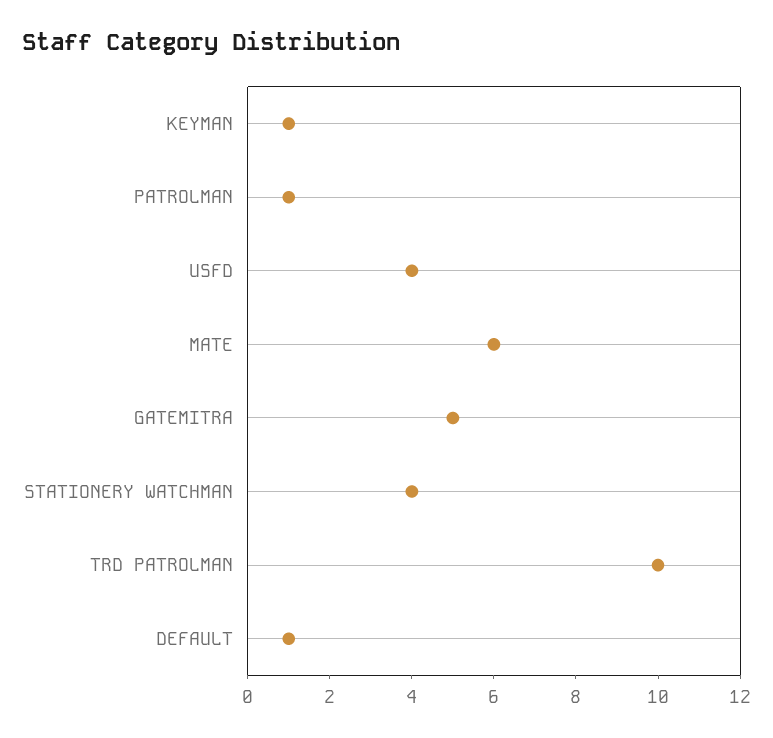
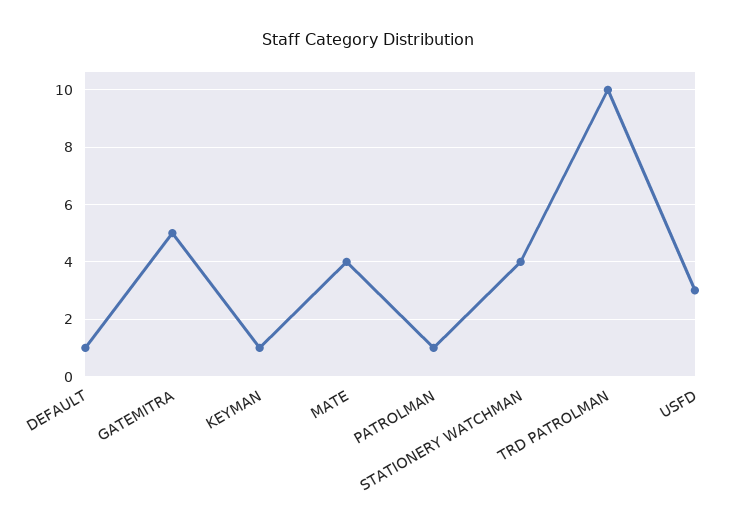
  {
    "KEYMAN": 1,
    "PATROLMAN": 1,
-   "USFD": 4,
+   "USFD": 3,
-   "MATE": 6,
+   "MATE": 4,
    "GATEMITRA": 5,
    "STATIONERY WATCHMAN": 4,
    "TRD PATROLMAN": 10,
    "DEFAULT": 1
  }

